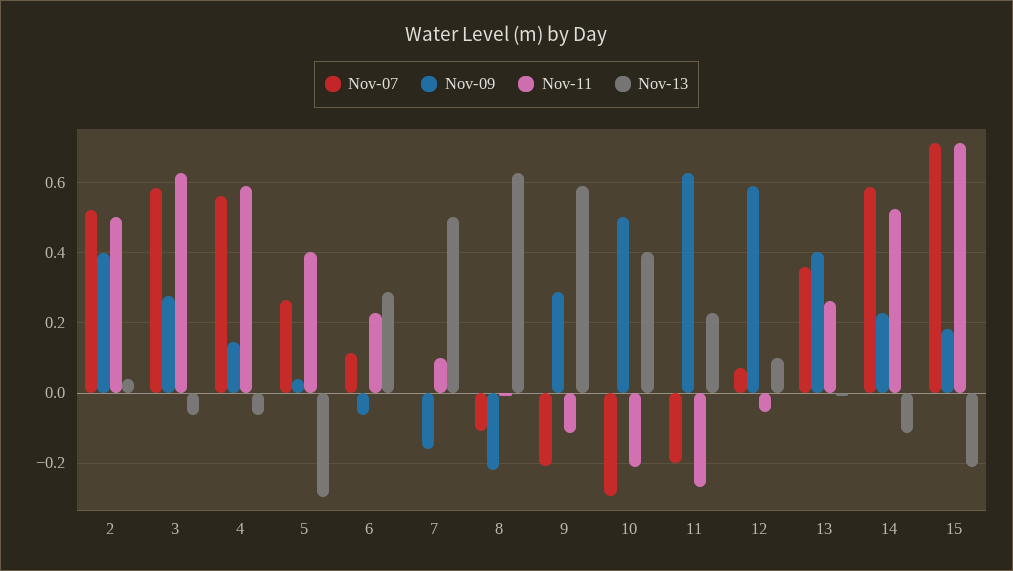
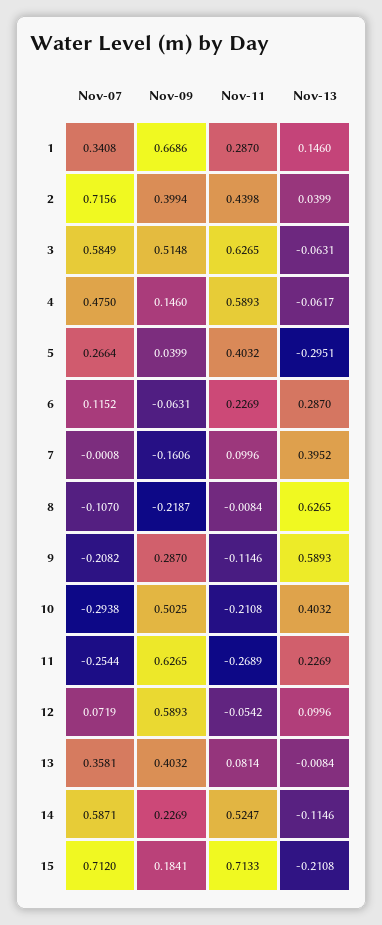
  {
    "Nov-07": {
-     "2": 0.52,
+     "2": 0.7156,
      "3": 0.5849,
-     "4": 0.56,
+     "4": 0.475,
      "5": 0.2664,
      "6": 0.1152,
      "7": -0.0008,
      "8": -0.107,
      "9": -0.2082,
      "10": -0.2938,
-     "11": -0.2,
+     "11": -0.2544,
      "12": 0.0719,
      "13": 0.3581,
      "14": 0.5871,
-     "15": 0.712
+     "15": 0.712,
+     "1": 0.3408
    },
    "Nov-09": {
      "2": 0.3994,
-     "3": 0.28,
+     "3": 0.5148,
      "4": 0.146,
      "5": 0.0399,
      "6": -0.0631,
      "7": -0.1606,
      "8": -0.2187,
      "9": 0.287,
      "10": 0.5025,
      "11": 0.6265,
      "12": 0.5893,
      "13": 0.4032,
      "14": 0.2269,
-     "15": 0.1841
+     "15": 0.1841,
+     "1": 0.6686
    },
    "Nov-11": {
-     "2": 0.5,
+     "2": 0.4398,
      "3": 0.6265,
      "4": 0.5893,
      "5": 0.4032,
      "6": 0.2269,
      "7": 0.0996,
      "8": -0.0084,
      "9": -0.1146,
      "10": -0.2108,
      "11": -0.2689,
      "12": -0.0542,
-     "13": 0.26,
+     "13": 0.0814,
      "14": 0.5247,
-     "15": 0.7133
+     "15": 0.7133,
+     "1": 0.287
    },
    "Nov-13": {
      "2": 0.0399,
      "3": -0.0631,
      "4": -0.0617,
      "5": -0.2951,
      "6": 0.287,
-     "7": 0.5,
+     "7": 0.3952,
      "8": 0.6265,
      "9": 0.5893,
      "10": 0.4032,
      "11": 0.2269,
      "12": 0.0996,
      "13": -0.0084,
      "14": -0.1146,
-     "15": -0.2108
+     "15": -0.2108,
+     "1": 0.146
    }
  }

